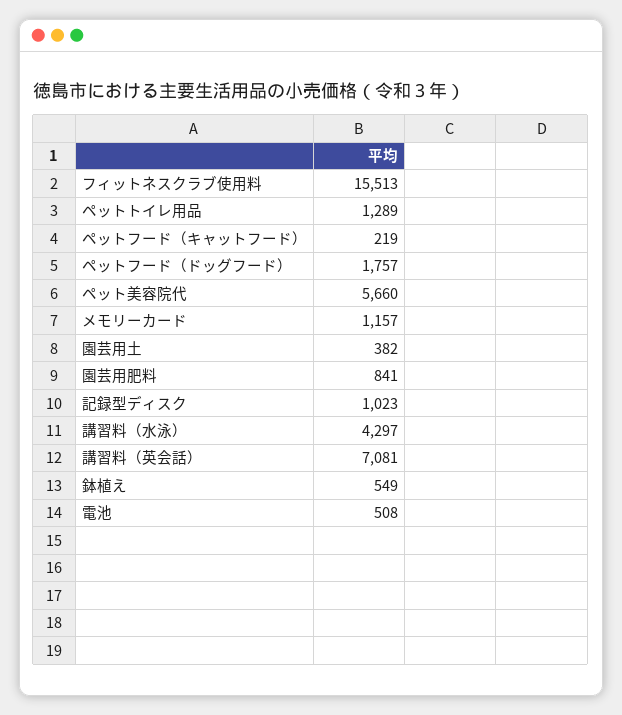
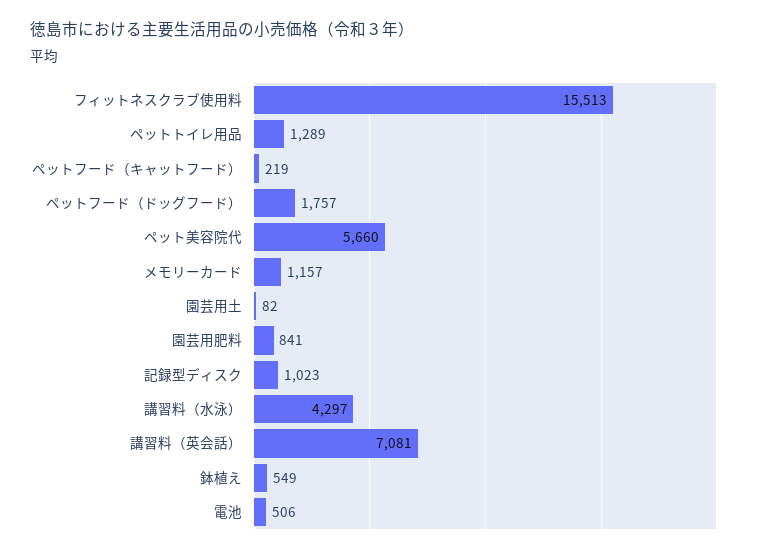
  {
    "フィットネスクラブ使用料": 15513,
    "ペットトイレ用品": 1289,
    "ペットフード（キャットフード）": 219,
    "ペットフード（ドッグフード）": 1757,
    "ペット美容院代": 5660,
    "メモリーカード": 1157,
-   "園芸用土": 382,
+   "園芸用土": 82,
    "園芸用肥料": 841,
    "記録型ディスク": 1023,
    "講習料（水泳）": 4297,
    "講習料（英会話）": 7081,
    "鉢植え": 549,
-   "電池": 508
+   "電池": 506
  }

